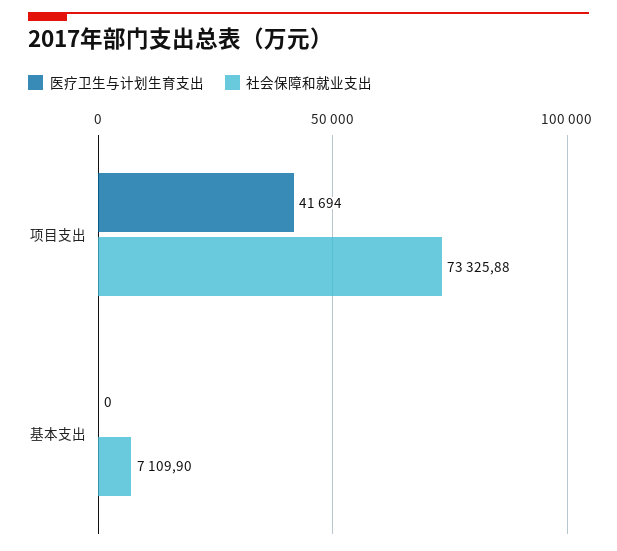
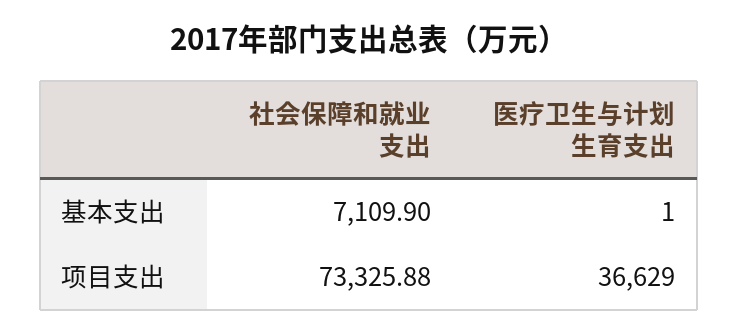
  {
    "医疗卫生与计划生育支出": {
-     "项目支出": 41694,
+     "项目支出": 36629,
-     "基本支出": 0
+     "基本支出": 1
    },
    "社会保障和就业支出": {
      "项目支出": 73325.88,
      "基本支出": 7109.9
    }
  }

